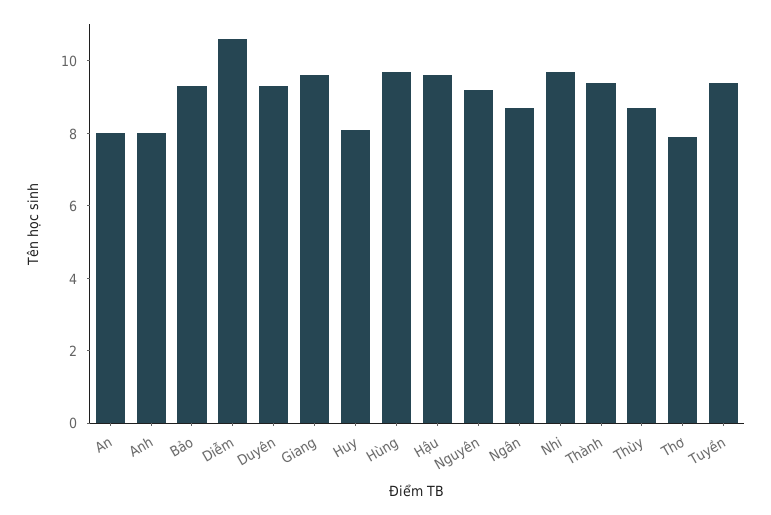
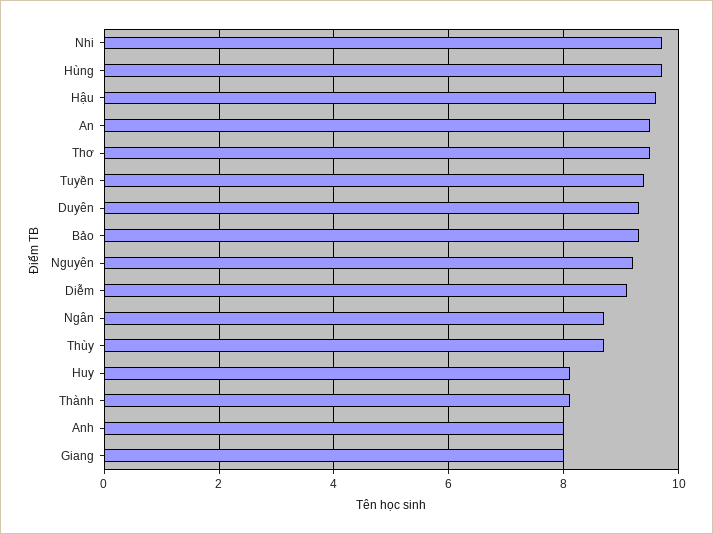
  {
-   "An": 8,
+   "An": 9.5,
    "Anh": 8,
    "Bảo": 9.5,
-   "Diễm": 10.5,
+   "Diễm": 9,
    "Duyên": 9.5,
-   "Giang": 9.5,
+   "Giang": 8,
    "Huy": 8,
    "Hùng": 9.5,
    "Hậu": 9.5,
    "Nguyên": 9,
    "Ngân": 8.5,
    "Nhi": 9.5,
-   "Thành": 9.5,
+   "Thành": 8,
    "Thùy": 8.5,
-   "Thơ": 8,
+   "Thơ": 9.5,
    "Tuyền": 9.5
  }

